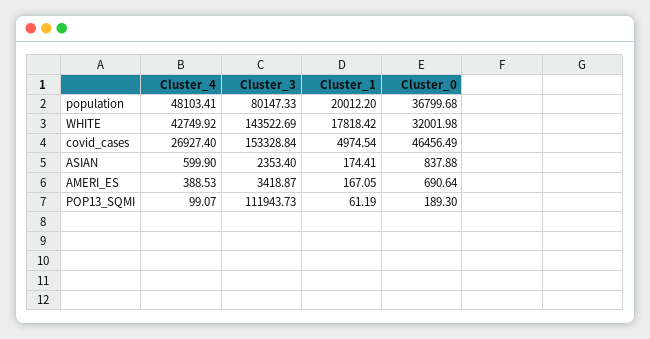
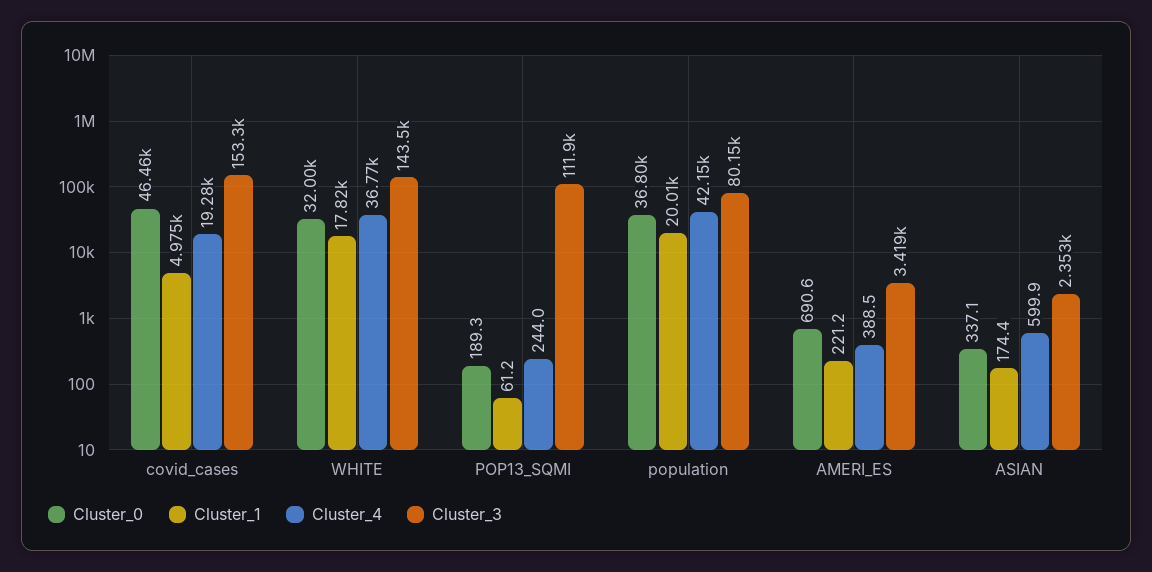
  {
    "Cluster_4": {
-     "population": 48103.41,
+     "population": 42150,
-     "WHITE": 42749.92,
+     "WHITE": 36770,
-     "covid_cases": 26927.4,
+     "covid_cases": 19280,
      "ASIAN": 599.9,
      "AMERI_ES": 388.53,
-     "POP13_SQMI": 99.07
+     "POP13_SQMI": 244
    },
    "Cluster_3": {
      "population": 80147.33,
      "WHITE": 143522.69,
      "covid_cases": 153328.84,
      "ASIAN": 2353.4,
      "AMERI_ES": 3418.87,
      "POP13_SQMI": 111943.73
    },
    "Cluster_1": {
      "population": 20012.2,
      "WHITE": 17818.42,
      "covid_cases": 4974.54,
      "ASIAN": 174.41,
-     "AMERI_ES": 167.05,
+     "AMERI_ES": 221.2,
      "POP13_SQMI": 61.19
    },
    "Cluster_0": {
      "population": 36799.68,
      "WHITE": 32001.98,
      "covid_cases": 46456.49,
-     "ASIAN": 837.88,
+     "ASIAN": 337.1,
      "AMERI_ES": 690.64,
      "POP13_SQMI": 189.3
    }
  }

